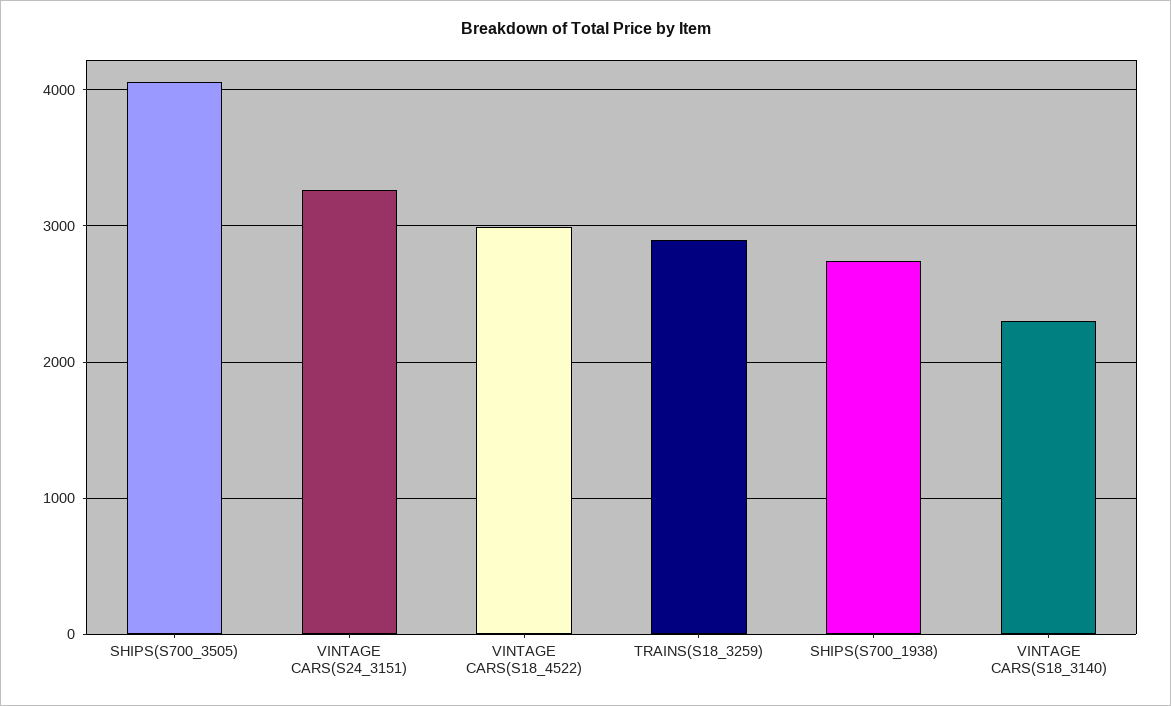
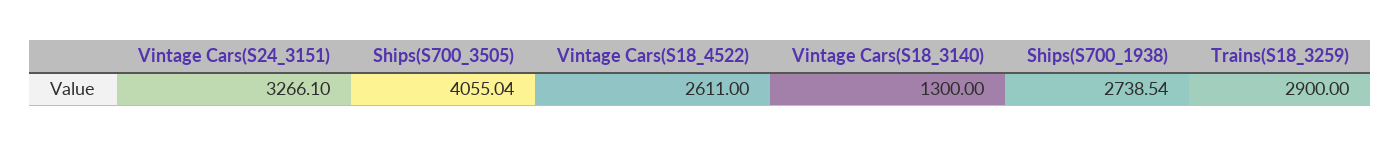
  {
    "SHIPS(S700_3505)": 4055.04,
    "VINTAGE CARS(S24_3151)": 3266.1,
-   "VINTAGE CARS(S18_4522)": 3000,
+   "VINTAGE CARS(S18_4522)": 2611,
    "TRAINS(S18_3259)": 2900,
    "SHIPS(S700_1938)": 2738.54,
-   "VINTAGE CARS(S18_3140)": 2300
+   "VINTAGE CARS(S18_3140)": 1300
  }

